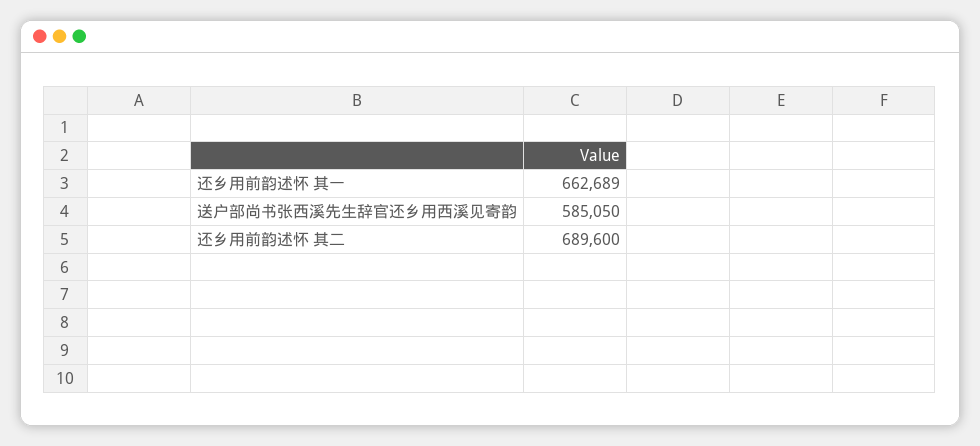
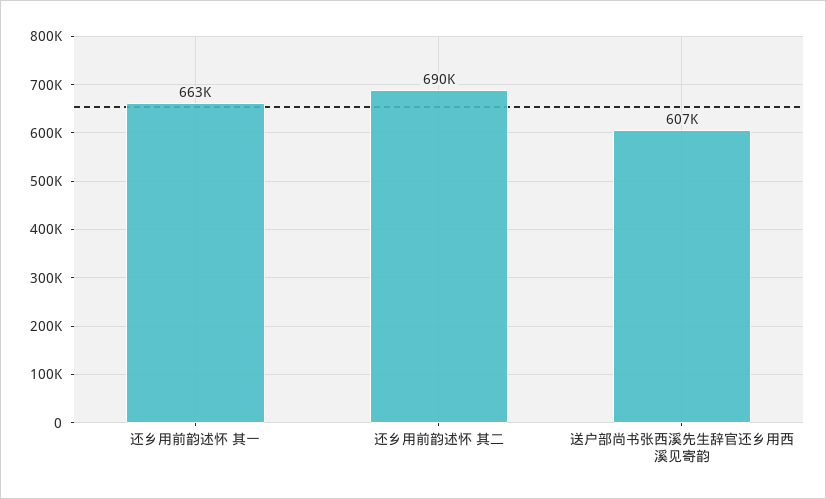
  {
    "还乡用前韵述怀 其一": 662689,
-   "送户部尚书张西溪先生辞官还乡用西溪见寄韵": 585050,
+   "送户部尚书张西溪先生辞官还乡用西溪见寄韵": 607000,
    "还乡用前韵述怀 其二": 689600
  }

